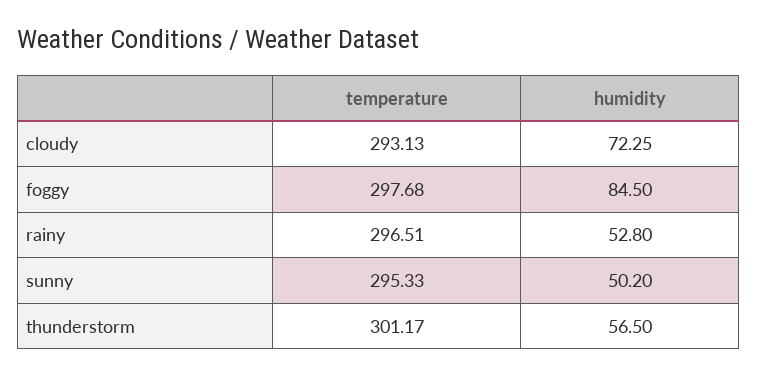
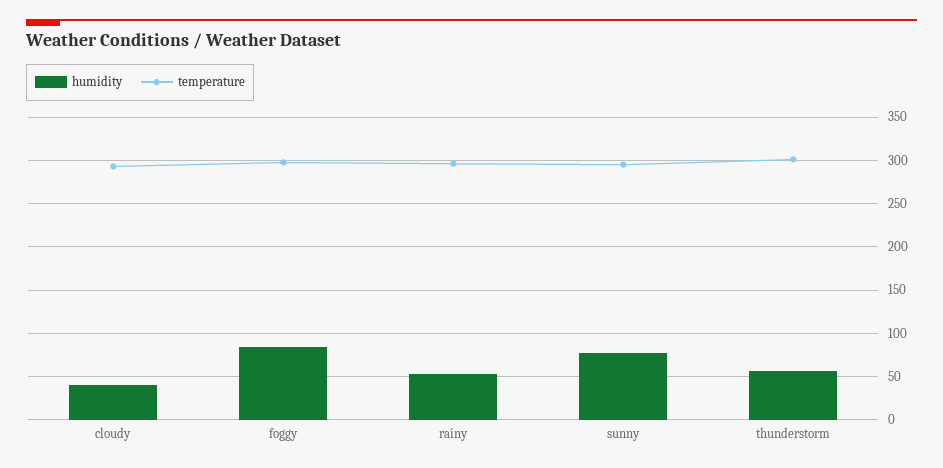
  {
    "temperature": {
      "cloudy": 293.13,
      "foggy": 297.68,
      "rainy": 296.51,
      "sunny": 295.33,
      "thunderstorm": 301.17
    },
    "humidity": {
-     "cloudy": 72.25,
+     "cloudy": 40,
      "foggy": 84.5,
      "rainy": 52.8,
-     "sunny": 50.2,
+     "sunny": 80,
      "thunderstorm": 56.5
    }
  }

